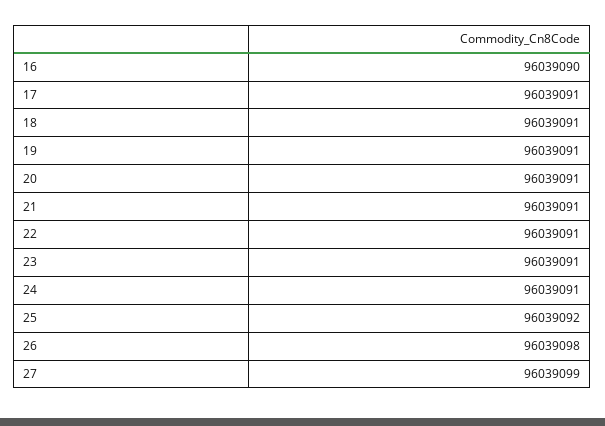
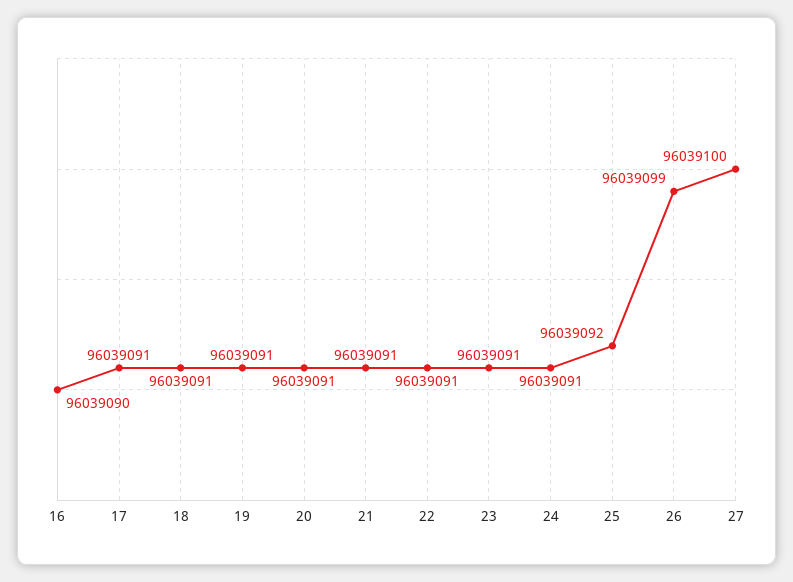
  {
    "16": 96039090,
    "17": 96039091,
    "18": 96039091,
    "19": 96039091,
    "20": 96039091,
    "21": 96039091,
    "22": 96039091,
    "23": 96039091,
    "24": 96039091,
    "25": 96039092,
-   "26": 96039098,
+   "26": 96039099,
-   "27": 96039099
+   "27": 96039100
  }

